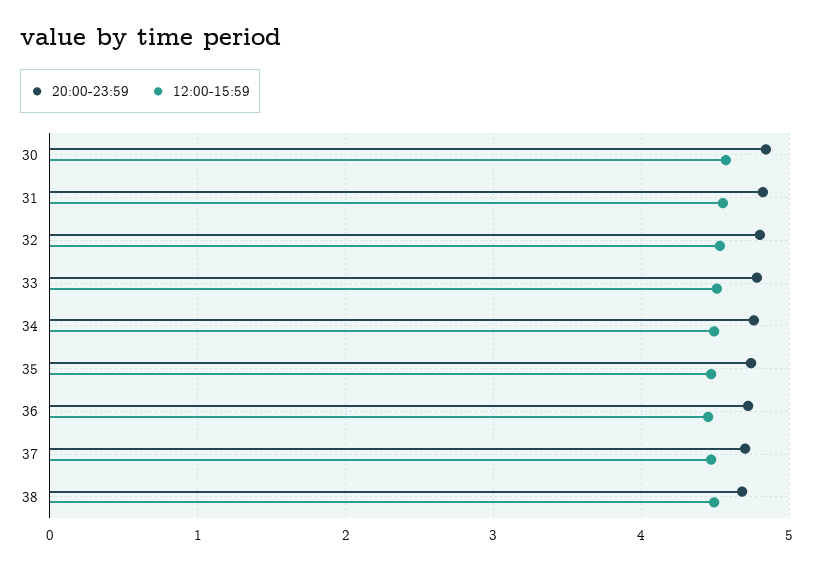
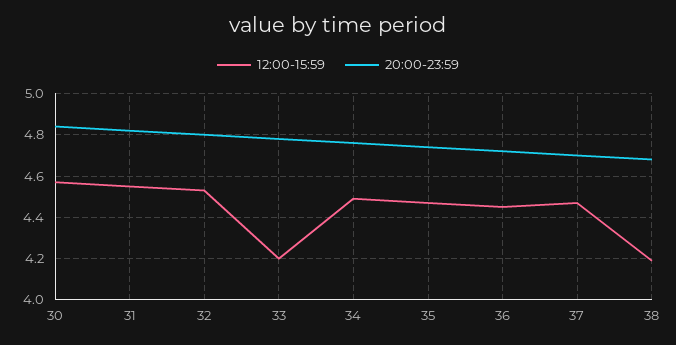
  {
    "20:00-23:59": {
      "30": 4.85,
      "31": 4.8,
      "32": 4.8,
      "33": 4.8,
      "34": 4.75,
      "35": 4.75,
      "36": 4.7,
      "37": 4.7,
      "38": 4.7
    },
    "12:00-15:59": {
      "30": 4.55,
      "31": 4.55,
      "32": 4.55,
-     "33": 4.5,
+     "33": 4.2,
      "34": 4.5,
      "35": 4.45,
      "36": 4.45,
      "37": 4.45,
-     "38": 4.5
+     "38": 4.2
    }
  }

